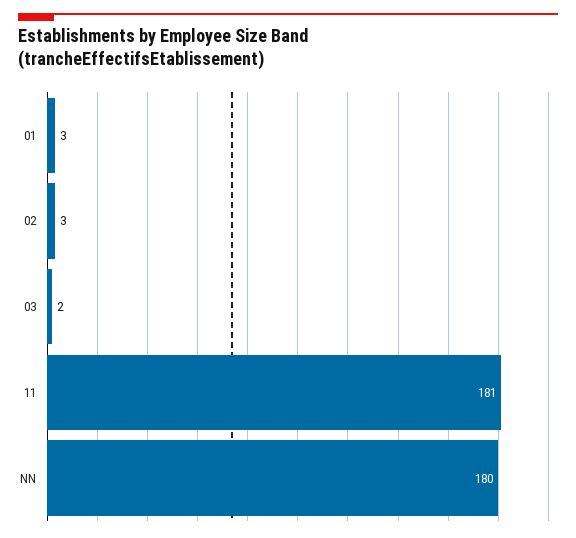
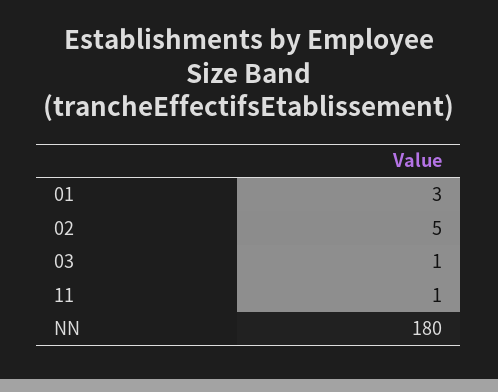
  {
    "01": 3,
-   "02": 3,
+   "02": 5,
-   "03": 2,
+   "03": 1,
-   "11": 181,
+   "11": 1,
    "NN": 180
  }

